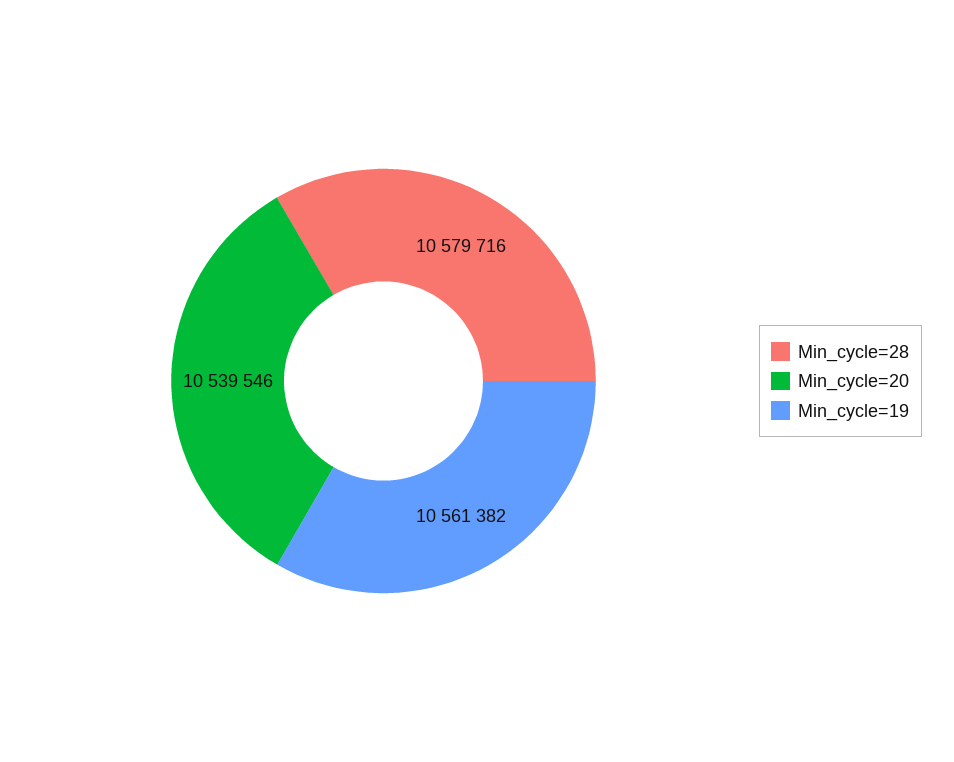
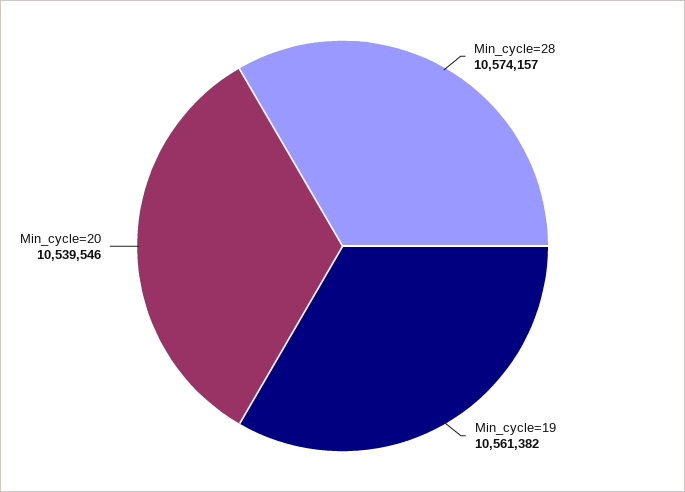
  {
-   "Min_cycle=28": 10579716,
+   "Min_cycle=28": 10574157,
    "Min_cycle=20": 10539546,
    "Min_cycle=19": 10561382
  }

